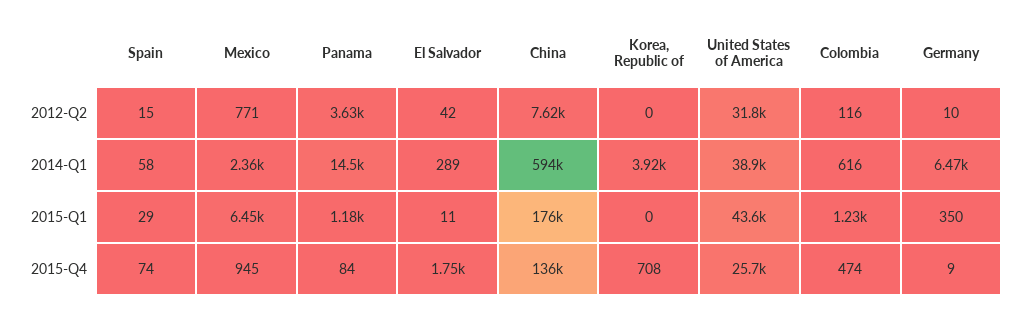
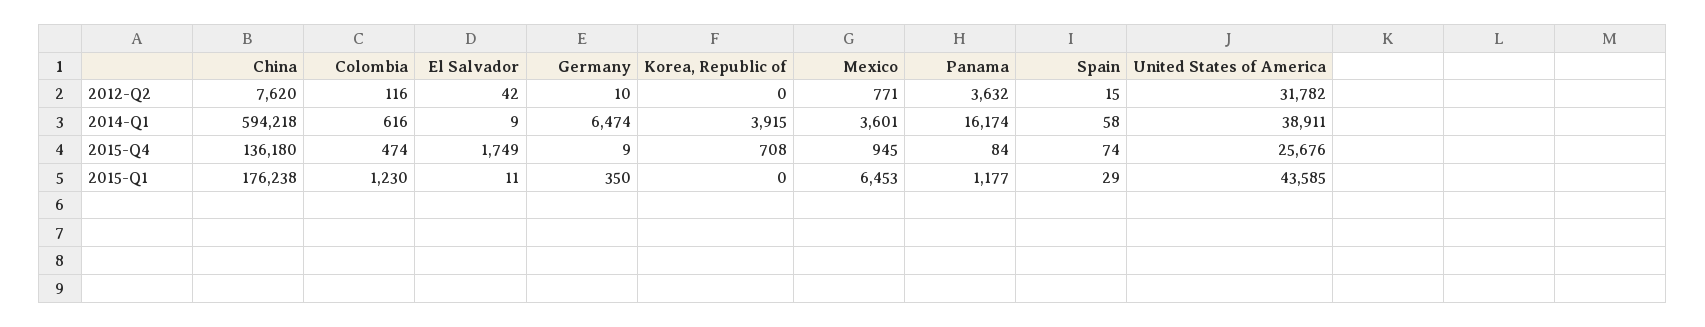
  {
    "Spain": {
      "2012-Q2": 15,
      "2014-Q1": 58,
      "2015-Q1": 29,
      "2015-Q4": 74
    },
    "Mexico": {
      "2012-Q2": 771,
-     "2014-Q1": 2360,
+     "2014-Q1": 3601,
      "2015-Q1": 6453,
      "2015-Q4": 945
    },
    "Panama": {
      "2012-Q2": 3632,
-     "2014-Q1": 14500,
+     "2014-Q1": 16174,
      "2015-Q1": 1177,
      "2015-Q4": 84
    },
    "El Salvador": {
      "2012-Q2": 42,
-     "2014-Q1": 289,
+     "2014-Q1": 9,
      "2015-Q1": 11,
      "2015-Q4": 1749
    },
    "China": {
      "2012-Q2": 7620,
      "2014-Q1": 594218,
      "2015-Q1": 176238,
      "2015-Q4": 136180
    },
    "Korea, Republic of": {
      "2012-Q2": 0,
      "2014-Q1": 3915,
      "2015-Q1": 0,
      "2015-Q4": 708
    },
    "United States of America": {
      "2012-Q2": 31782,
      "2014-Q1": 38911,
      "2015-Q1": 43585,
      "2015-Q4": 25676
    },
    "Colombia": {
      "2012-Q2": 116,
      "2014-Q1": 616,
      "2015-Q1": 1230,
      "2015-Q4": 474
    },
    "Germany": {
      "2012-Q2": 10,
      "2014-Q1": 6474,
      "2015-Q1": 350,
      "2015-Q4": 9
    }
  }

